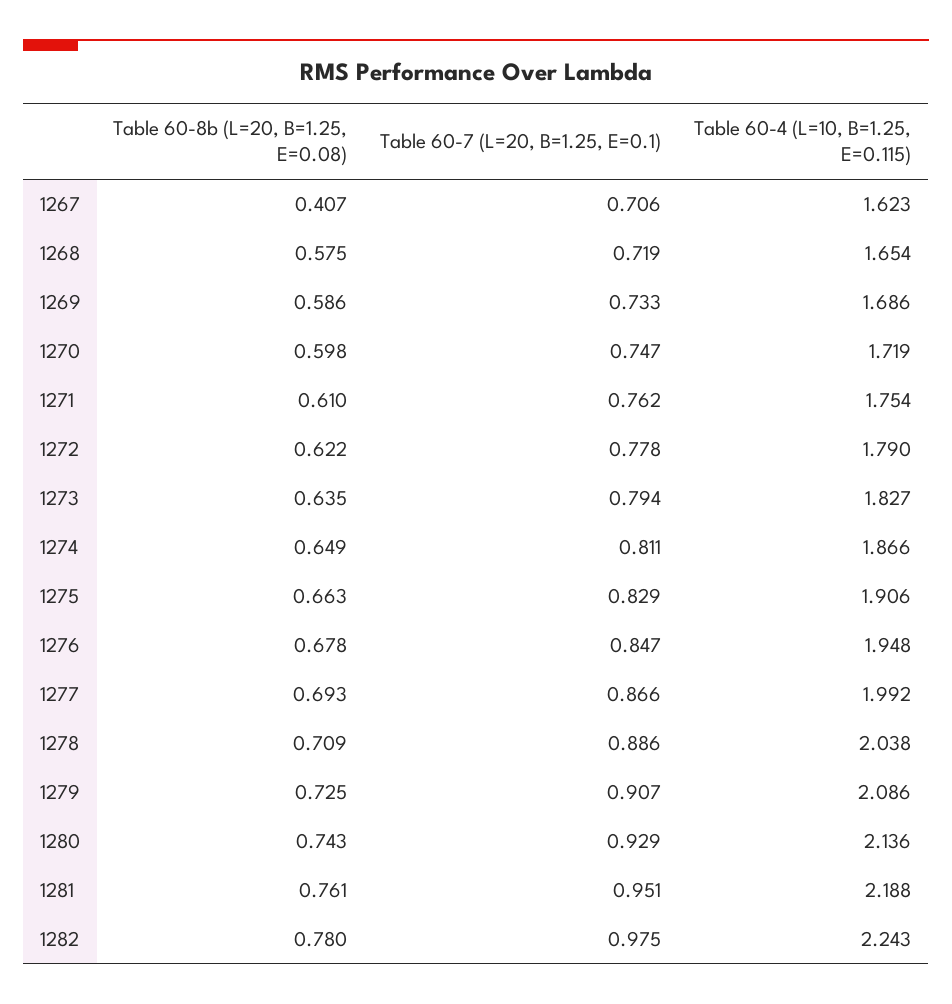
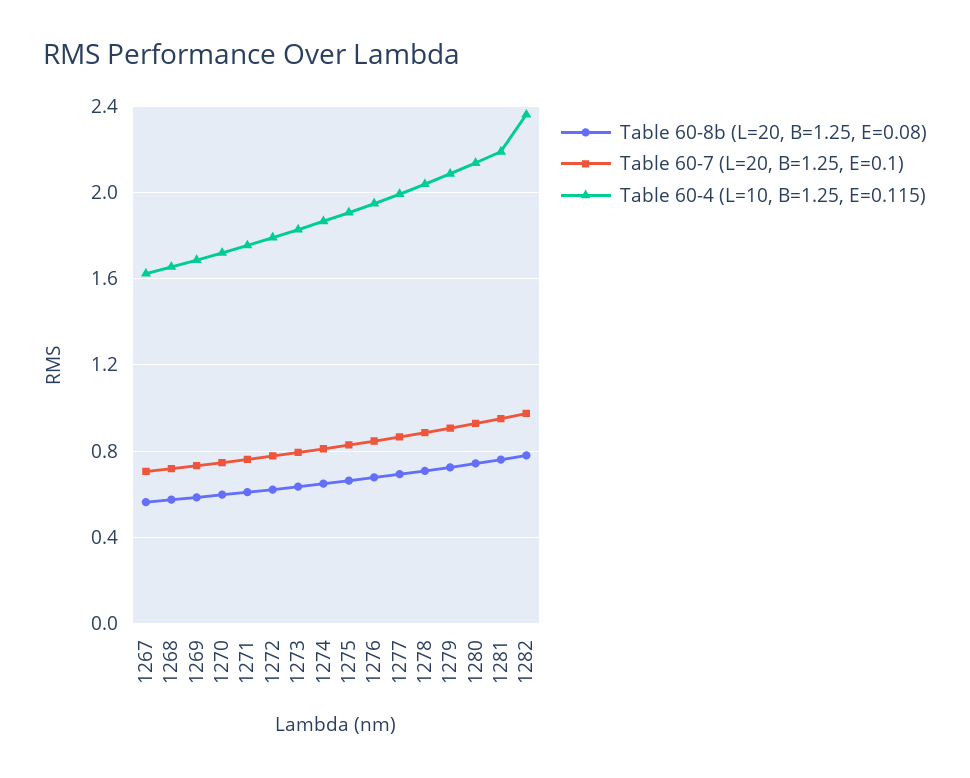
  {
    "Table 60-8b (L=20, B=1.25, E=0.08)": {
-     "1267": 0.407,
+     "1267": 0.55,
      "1268": 0.575,
      "1269": 0.586,
      "1270": 0.598,
      "1271": 0.61,
      "1272": 0.622,
      "1273": 0.635,
      "1274": 0.649,
      "1275": 0.663,
      "1276": 0.678,
      "1277": 0.693,
      "1278": 0.709,
      "1279": 0.725,
      "1280": 0.743,
      "1281": 0.761,
      "1282": 0.78
    },
    "Table 60-7 (L=20, B=1.25, E=0.1)": {
      "1267": 0.706,
      "1268": 0.719,
      "1269": 0.733,
      "1270": 0.747,
      "1271": 0.762,
      "1272": 0.778,
      "1273": 0.794,
      "1274": 0.811,
      "1275": 0.829,
      "1276": 0.847,
      "1277": 0.866,
      "1278": 0.886,
      "1279": 0.907,
      "1280": 0.929,
      "1281": 0.951,
      "1282": 0.975
    },
    "Table 60-4 (L=10, B=1.25, E=0.115)": {
      "1267": 1.623,
      "1268": 1.654,
      "1269": 1.686,
      "1270": 1.719,
      "1271": 1.754,
      "1272": 1.79,
      "1273": 1.827,
      "1274": 1.866,
      "1275": 1.906,
      "1276": 1.948,
      "1277": 1.992,
      "1278": 2.038,
      "1279": 2.086,
      "1280": 2.136,
      "1281": 2.188,
-     "1282": 2.243
+     "1282": 2.35
    }
  }

